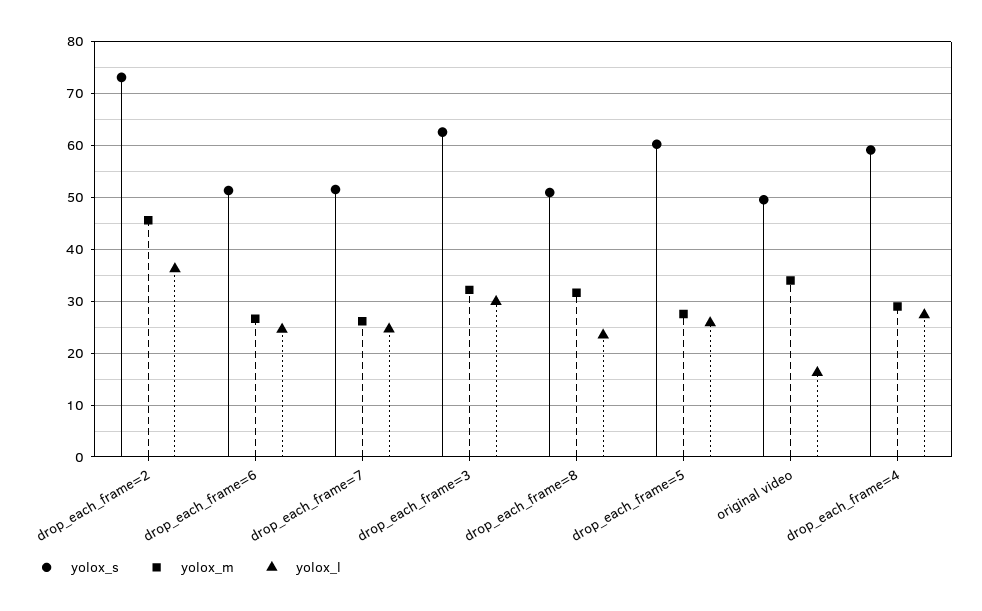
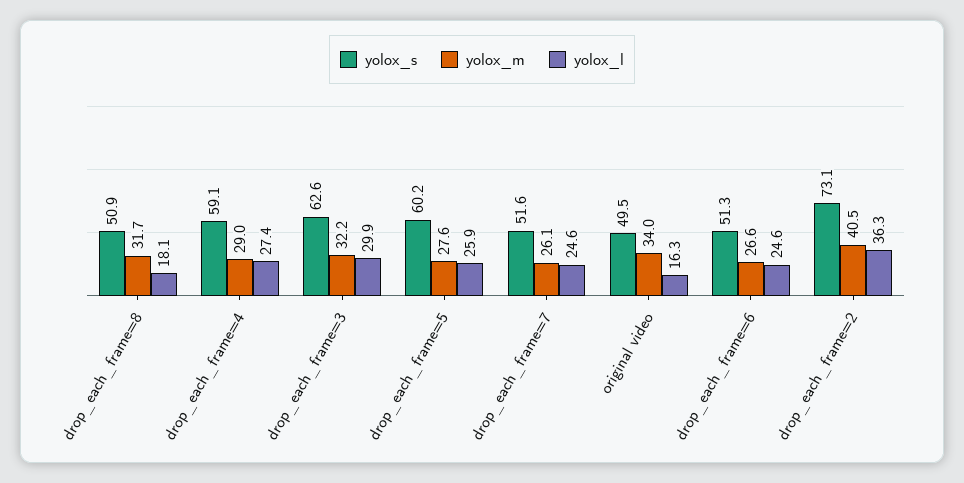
  {
    "yolox_s": {
      "drop_each_frame=2": 73.1,
      "drop_each_frame=6": 51.3,
      "drop_each_frame=7": 51.6,
      "drop_each_frame=3": 62.6,
      "drop_each_frame=8": 50.9,
      "drop_each_frame=5": 60.2,
      "original video": 49.5,
      "drop_each_frame=4": 59.1
    },
    "yolox_m": {
-     "drop_each_frame=2": 46,
+     "drop_each_frame=2": 40.5,
      "drop_each_frame=6": 26.6,
      "drop_each_frame=7": 26.1,
      "drop_each_frame=3": 32.2,
      "drop_each_frame=8": 31.7,
      "drop_each_frame=5": 27.6,
      "original video": 34,
      "drop_each_frame=4": 29
    },
    "yolox_l": {
      "drop_each_frame=2": 36.3,
      "drop_each_frame=6": 24.6,
      "drop_each_frame=7": 24.6,
      "drop_each_frame=3": 29.9,
-     "drop_each_frame=8": 24,
+     "drop_each_frame=8": 18.1,
      "drop_each_frame=5": 25.9,
      "original video": 16.3,
      "drop_each_frame=4": 27.4
    }
  }

